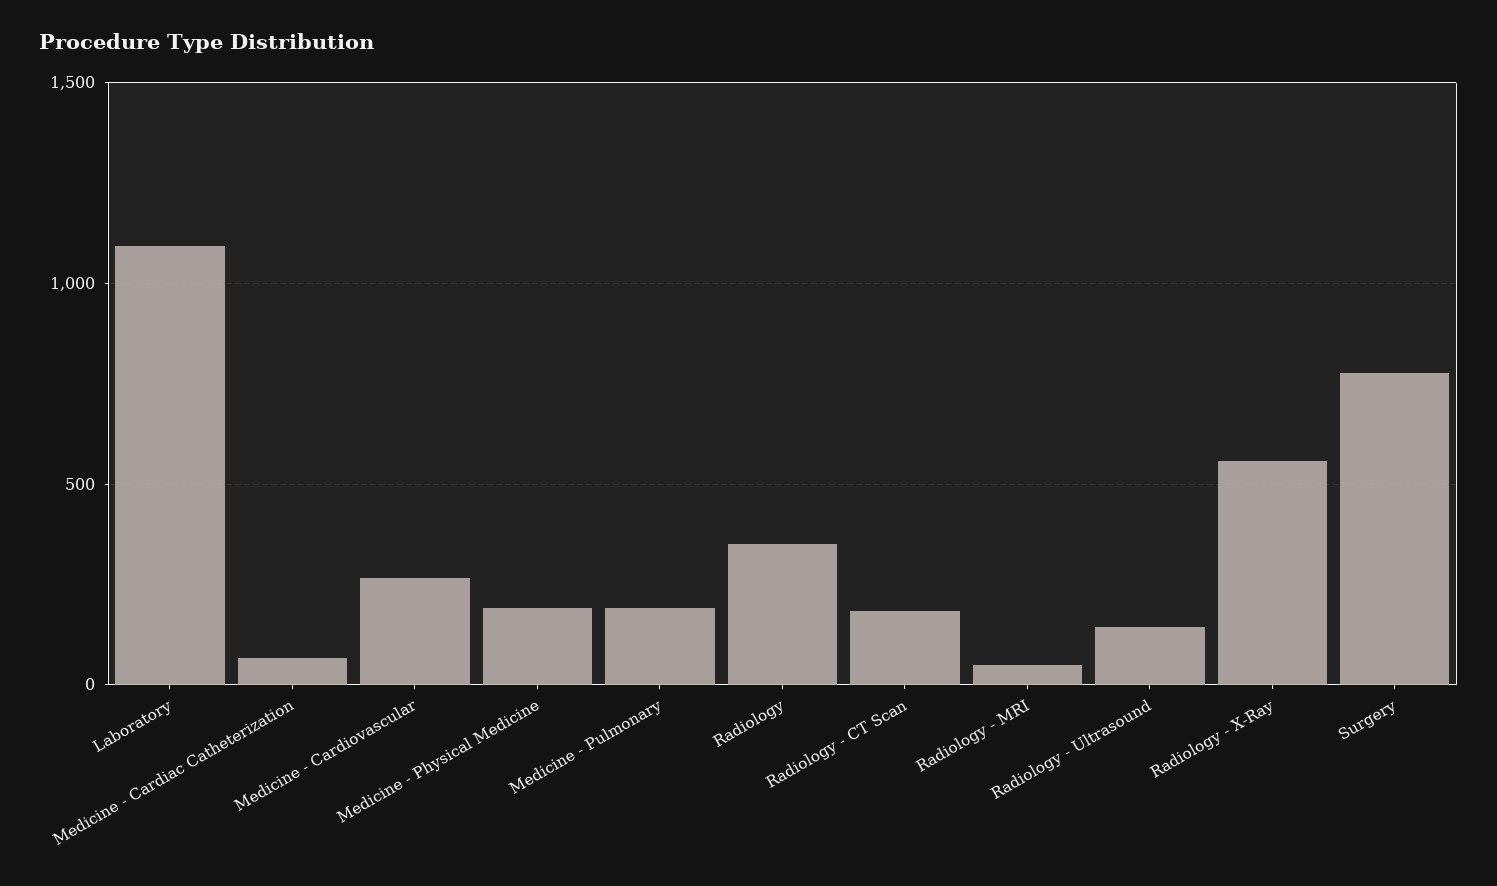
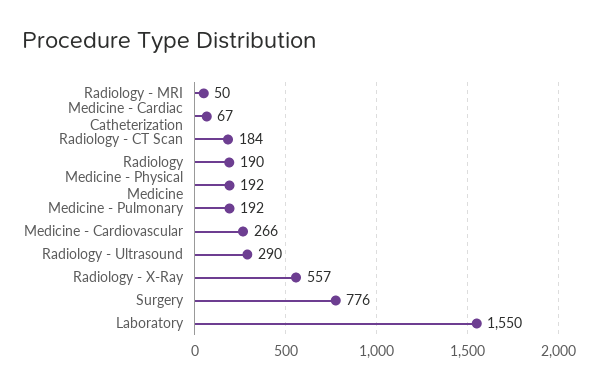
  {
-   "Laboratory": 1100,
+   "Laboratory": 1550,
    "Medicine - Cardiac Catheterization": 67,
    "Medicine - Cardiovascular": 266,
    "Medicine - Physical Medicine": 192,
    "Medicine - Pulmonary": 192,
-   "Radiology": 350,
+   "Radiology": 190,
    "Radiology - CT Scan": 184,
    "Radiology - MRI": 50,
-   "Radiology - Ultrasound": 150,
+   "Radiology - Ultrasound": 290,
    "Radiology - X-Ray": 557,
    "Surgery": 776
  }

